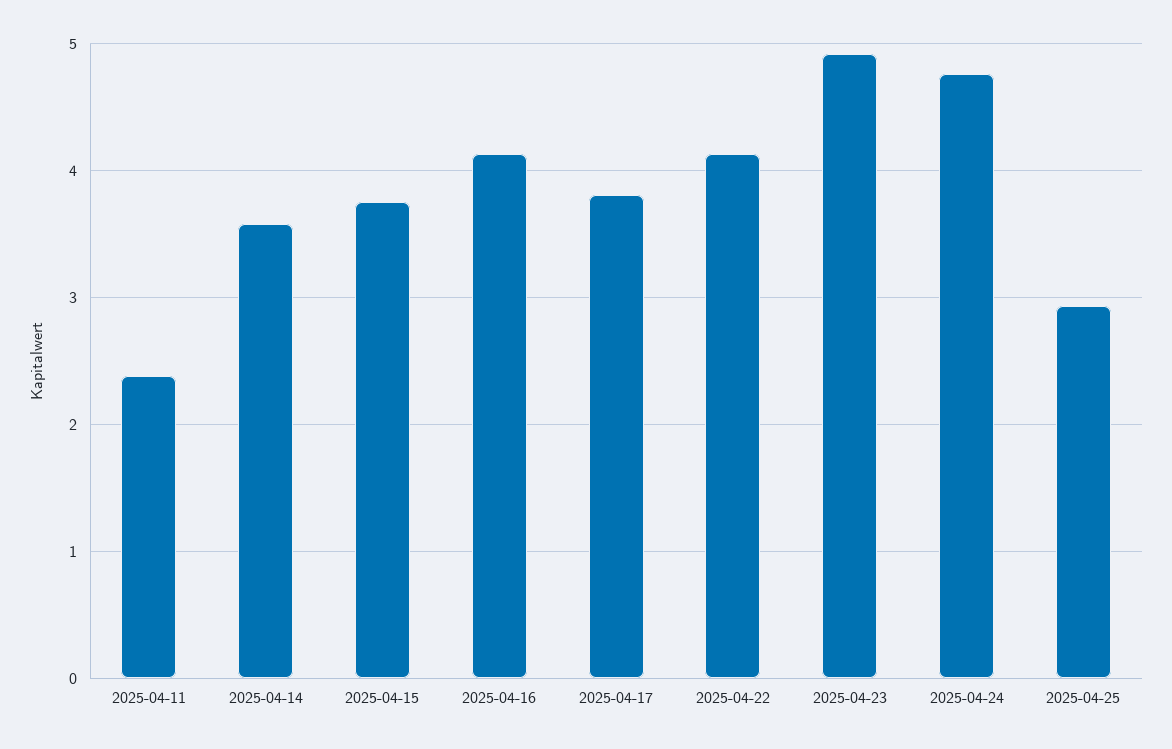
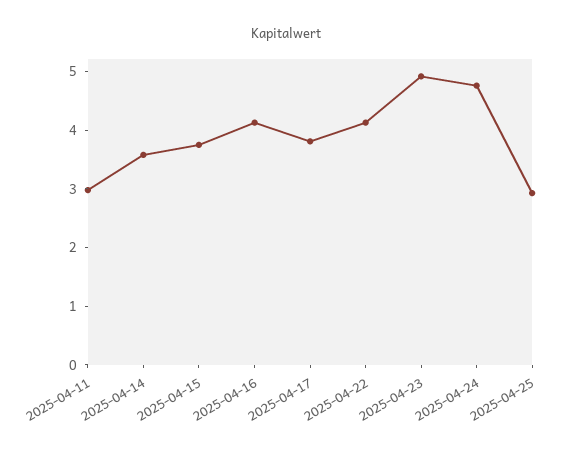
  {
-   "2025-04-11": 2.4,
+   "2025-04-11": 3,
    "2025-04-14": 3.6,
    "2025-04-15": 3.8,
    "2025-04-16": 4.1,
    "2025-04-17": 3.8,
    "2025-04-22": 4.1,
    "2025-04-23": 4.9,
    "2025-04-24": 4.8,
    "2025-04-25": 2.9
  }

